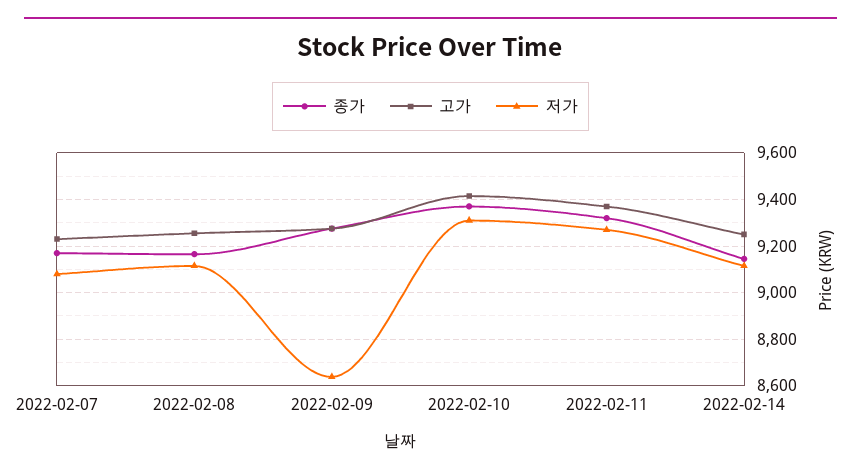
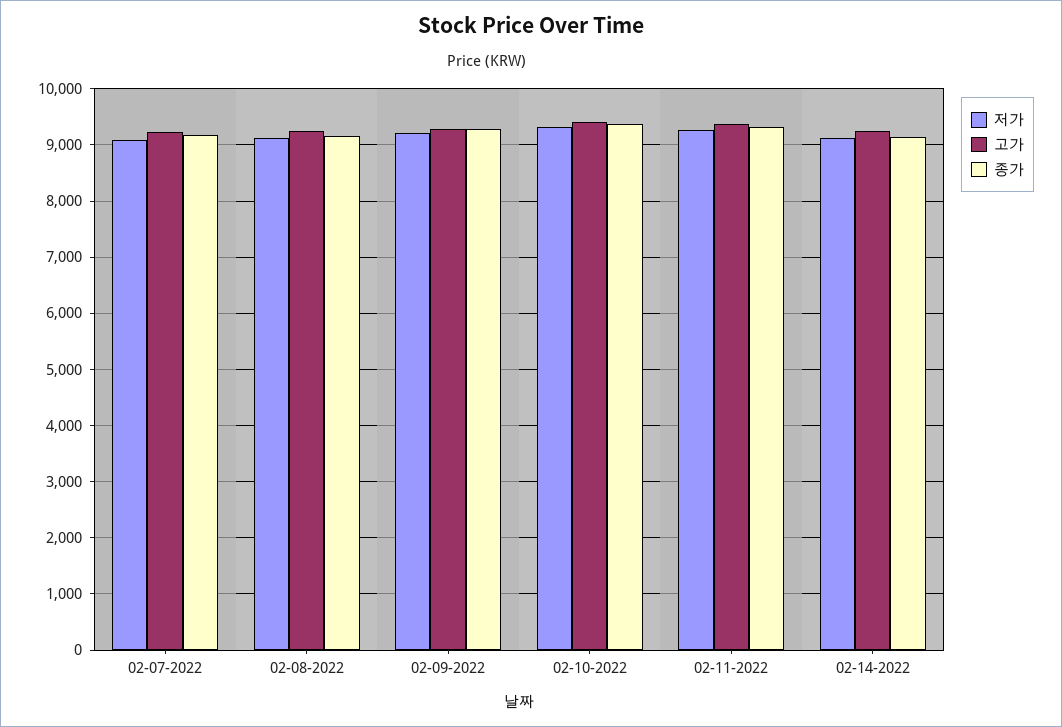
  {
    "종가": {
      "2022-02-07": 9150,
      "2022-02-08": 9150,
      "2022-02-09": 9300,
      "2022-02-10": 9350,
      "2022-02-11": 9300,
      "2022-02-14": 9150
    },
    "고가": {
      "2022-02-07": 9250,
      "2022-02-08": 9250,
      "2022-02-09": 9300,
      "2022-02-10": 9400,
      "2022-02-11": 9350,
      "2022-02-14": 9250
    },
    "저가": {
      "2022-02-07": 9100,
      "2022-02-08": 9100,
-     "2022-02-09": 8650,
+     "2022-02-09": 9200,
      "2022-02-10": 9300,
      "2022-02-11": 9250,
      "2022-02-14": 9100
    }
  }

